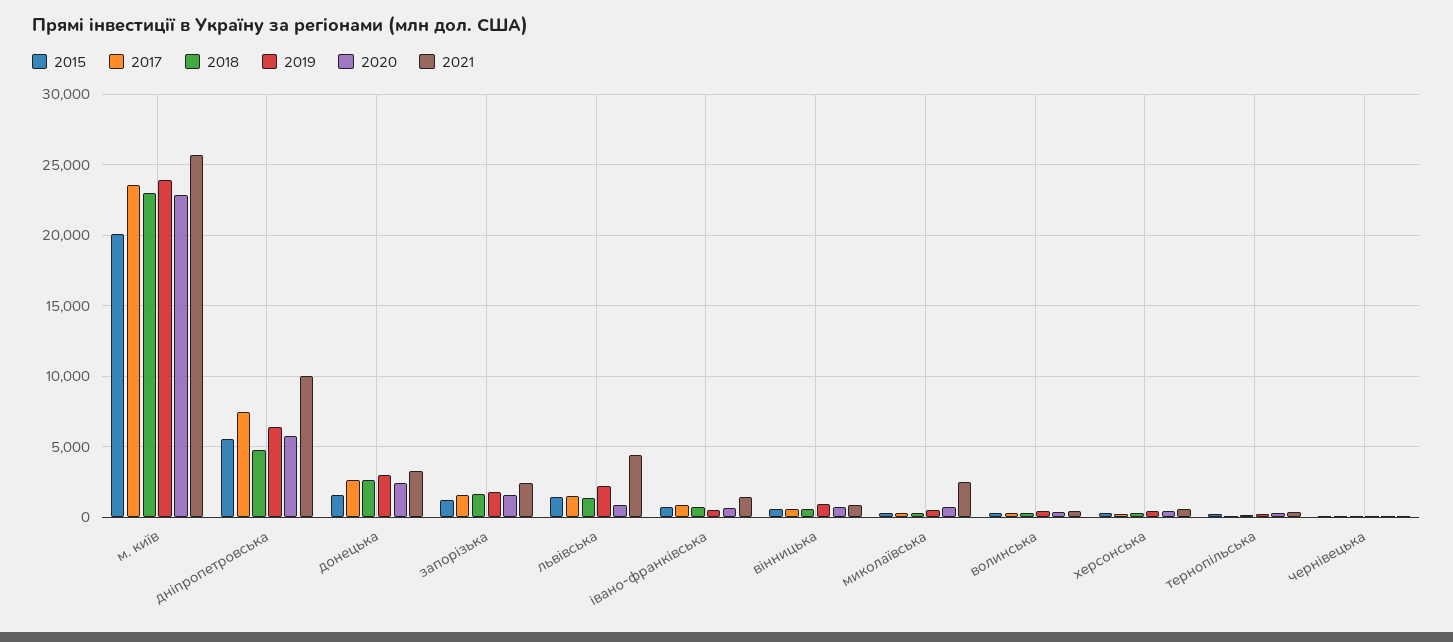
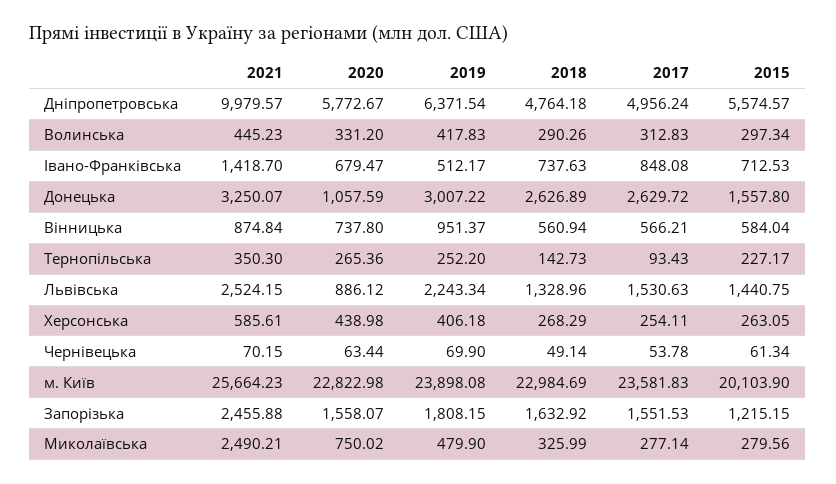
  {
    "2015": {
      "м. київ": 20103.9,
      "дніпропетровська": 5574.57,
      "донецька": 1557.8,
      "запорізька": 1215.15,
      "львівська": 1440.75,
      "івано-франківська": 712.53,
      "вінницька": 584.04,
      "миколаївська": 279.56,
      "волинська": 297.34,
      "херсонська": 263.05,
      "тернопільська": 227.17,
      "чернівецька": 61.34
    },
    "2017": {
      "м. київ": 23581.83,
-     "дніпропетровська": 7500,
+     "дніпропетровська": 4956.24,
      "донецька": 2629.72,
      "запорізька": 1551.53,
      "львівська": 1530.63,
      "івано-франківська": 848.08,
      "вінницька": 566.21,
      "миколаївська": 277.14,
      "волинська": 312.83,
      "херсонська": 254.11,
      "тернопільська": 93.43,
      "чернівецька": 53.78
    },
    "2018": {
      "м. київ": 22984.69,
      "дніпропетровська": 4764.18,
      "донецька": 2626.89,
      "запорізька": 1632.92,
      "львівська": 1328.96,
      "івано-франківська": 737.63,
      "вінницька": 560.94,
      "миколаївська": 325.99,
      "волинська": 290.26,
      "херсонська": 268.29,
      "тернопільська": 142.73,
      "чернівецька": 49.14
    },
    "2019": {
      "м. київ": 23898.08,
      "дніпропетровська": 6371.54,
      "донецька": 3007.22,
      "запорізька": 1808.15,
      "львівська": 2243.34,
      "івано-франківська": 512.17,
      "вінницька": 951.37,
      "миколаївська": 479.9,
      "волинська": 417.83,
      "херсонська": 406.18,
      "тернопільська": 252.2,
      "чернівецька": 69.9
    },
    "2020": {
      "м. київ": 22822.98,
      "дніпропетровська": 5772.67,
-     "донецька": 2500,
+     "донецька": 1057.59,
      "запорізька": 1558.07,
      "львівська": 886.12,
      "івано-франківська": 679.47,
      "вінницька": 737.8,
      "миколаївська": 750.02,
      "волинська": 331.2,
      "херсонська": 438.98,
      "тернопільська": 265.36,
      "чернівецька": 63.44
    },
    "2021": {
      "м. київ": 25664.23,
      "дніпропетровська": 9979.57,
      "донецька": 3250.07,
      "запорізька": 2455.88,
-     "львівська": 4500,
+     "львівська": 2524.15,
      "івано-франківська": 1418.7,
      "вінницька": 874.84,
      "миколаївська": 2490.21,
      "волинська": 445.23,
      "херсонська": 585.61,
      "тернопільська": 350.3,
      "чернівецька": 70.15
    }
  }

